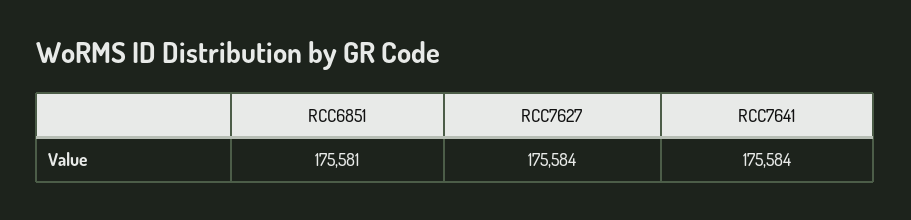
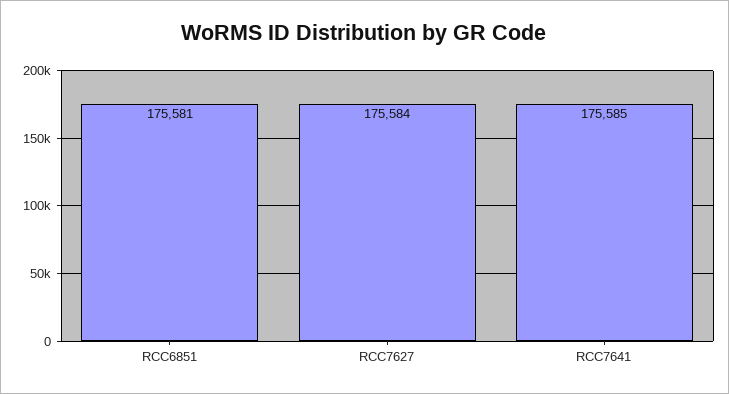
  {
    "RCC6851": 175581,
    "RCC7627": 175584,
-   "RCC7641": 175584
+   "RCC7641": 175585
  }

